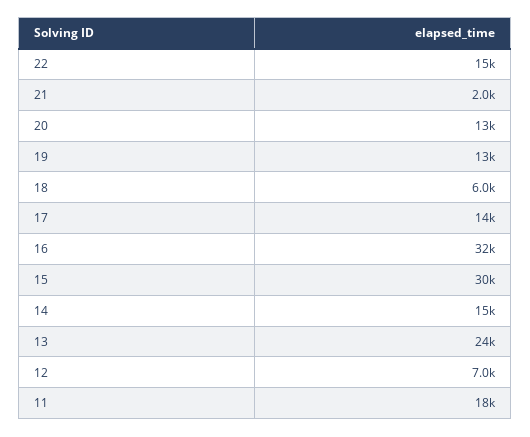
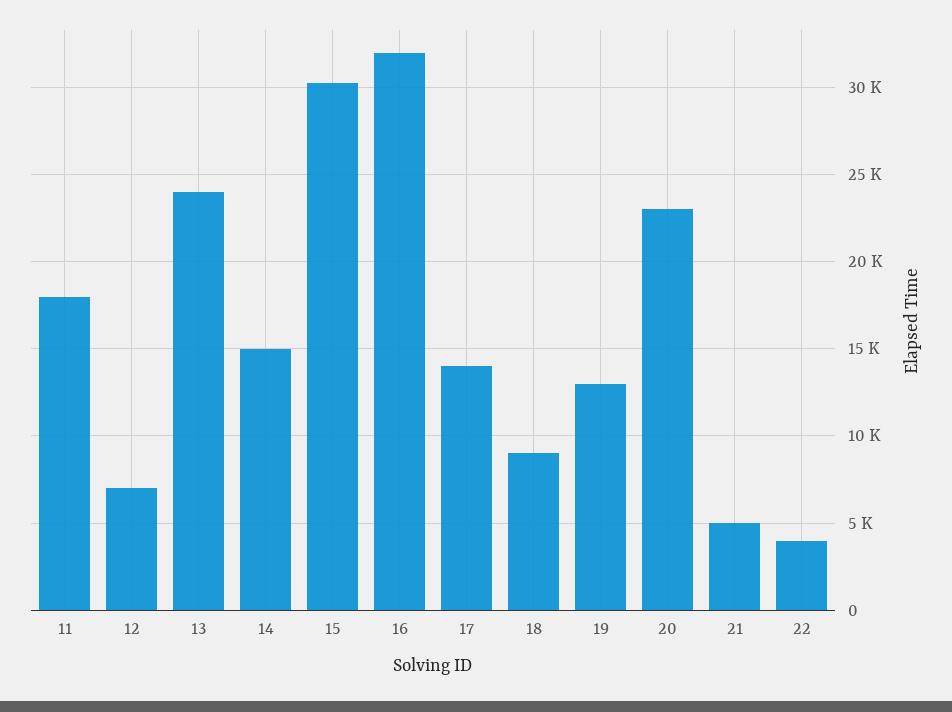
  {
-   "22": 15000,
+   "22": 4000,
-   "21": 2000,
+   "21": 5000,
-   "20": 13000,
+   "20": 23000,
    "19": 13000,
-   "18": 6000,
+   "18": 9000,
    "17": 14000,
    "16": 32000,
    "15": 30000,
    "14": 15000,
    "13": 24000,
    "12": 7000,
    "11": 18000
  }

